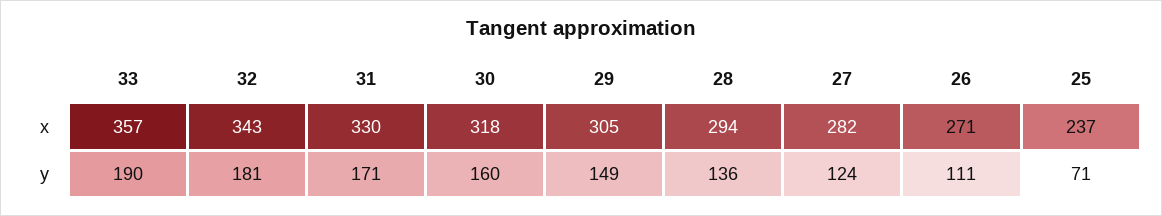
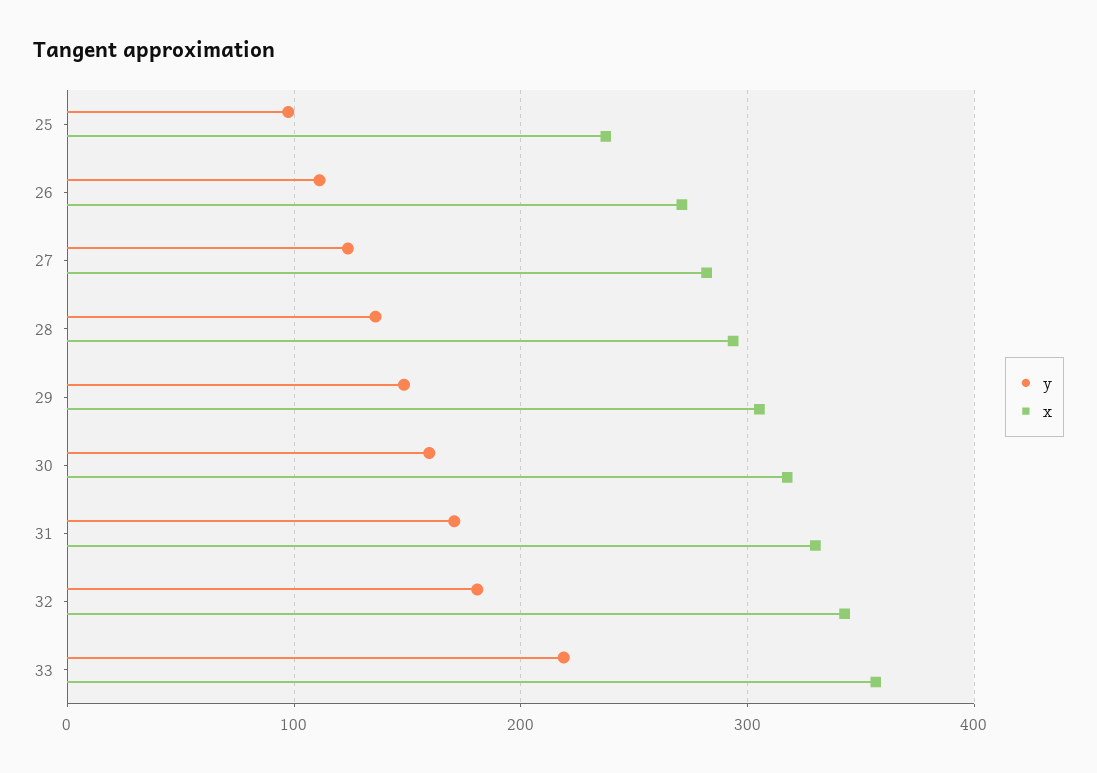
  {
    "x": {
      "33": 357,
      "32": 343,
      "31": 330,
      "30": 318,
      "29": 305,
      "28": 294,
      "27": 282,
      "26": 271,
      "25": 237
    },
    "y": {
-     "33": 190,
+     "33": 220,
      "32": 181,
      "31": 171,
      "30": 160,
      "29": 149,
      "28": 136,
      "27": 124,
      "26": 111,
-     "25": 71
+     "25": 100
    }
  }

